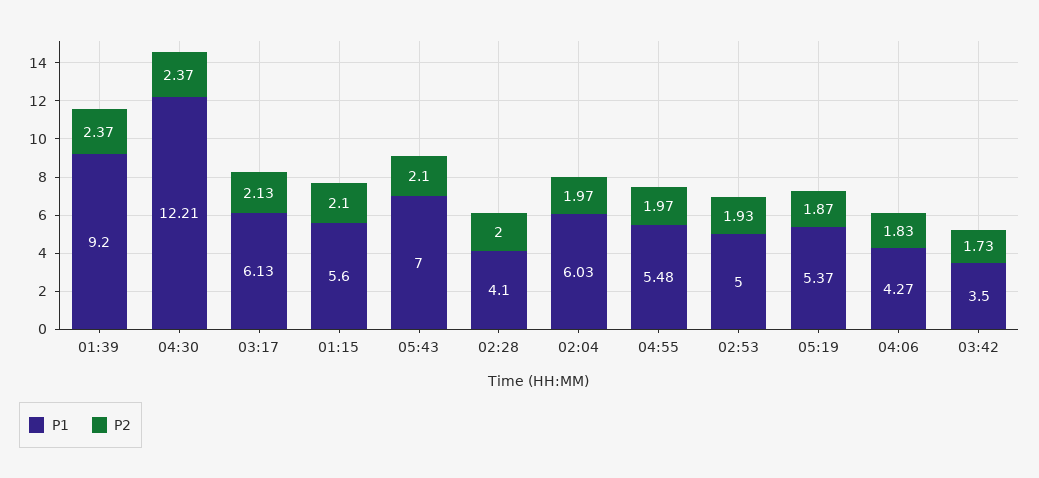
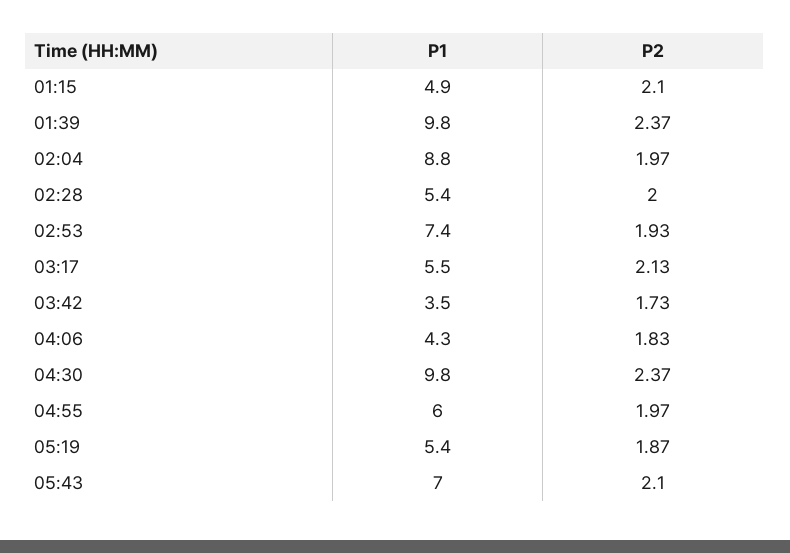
  {
    "P1": {
-     "01:39": 9.2,
+     "01:39": 9.8,
-     "04:30": 12.21,
+     "04:30": 9.8,
-     "03:17": 6.13,
+     "03:17": 5.5,
-     "01:15": 5.6,
+     "01:15": 4.9,
      "05:43": 7,
-     "02:28": 4.1,
+     "02:28": 5.4,
-     "02:04": 6.03,
+     "02:04": 8.8,
-     "04:55": 5.48,
+     "04:55": 6,
-     "02:53": 5,
+     "02:53": 7.4,
      "05:19": 5.37,
      "04:06": 4.27,
      "03:42": 3.5
    },
    "P2": {
      "01:39": 2.37,
      "04:30": 2.37,
      "03:17": 2.13,
      "01:15": 2.1,
      "05:43": 2.1,
      "02:28": 2,
      "02:04": 1.97,
      "04:55": 1.97,
      "02:53": 1.93,
      "05:19": 1.87,
      "04:06": 1.83,
      "03:42": 1.73
    }
  }

